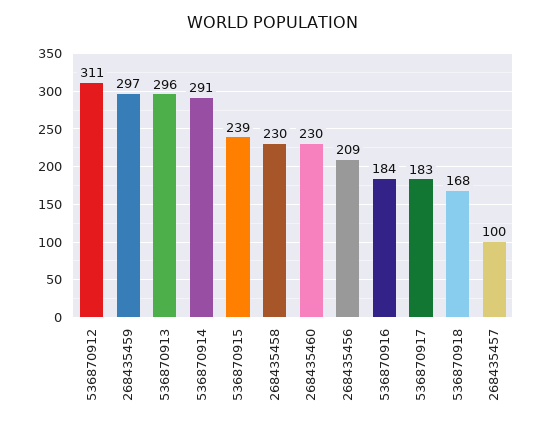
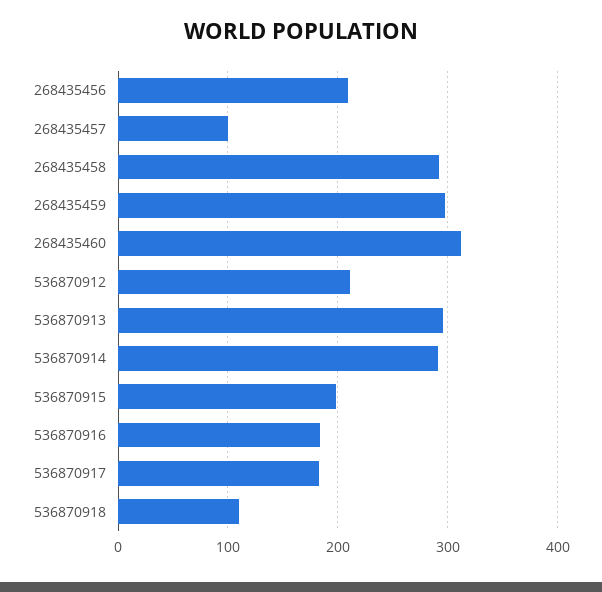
  {
-   "536870912": 311,
+   "536870912": 210,
    "268435459": 297,
    "536870913": 296,
    "536870914": 291,
-   "536870915": 239,
+   "536870915": 200,
-   "268435458": 230,
+   "268435458": 290,
-   "268435460": 230,
+   "268435460": 310,
    "268435456": 209,
    "536870916": 184,
    "536870917": 183,
-   "536870918": 168,
+   "536870918": 110,
    "268435457": 100
  }

